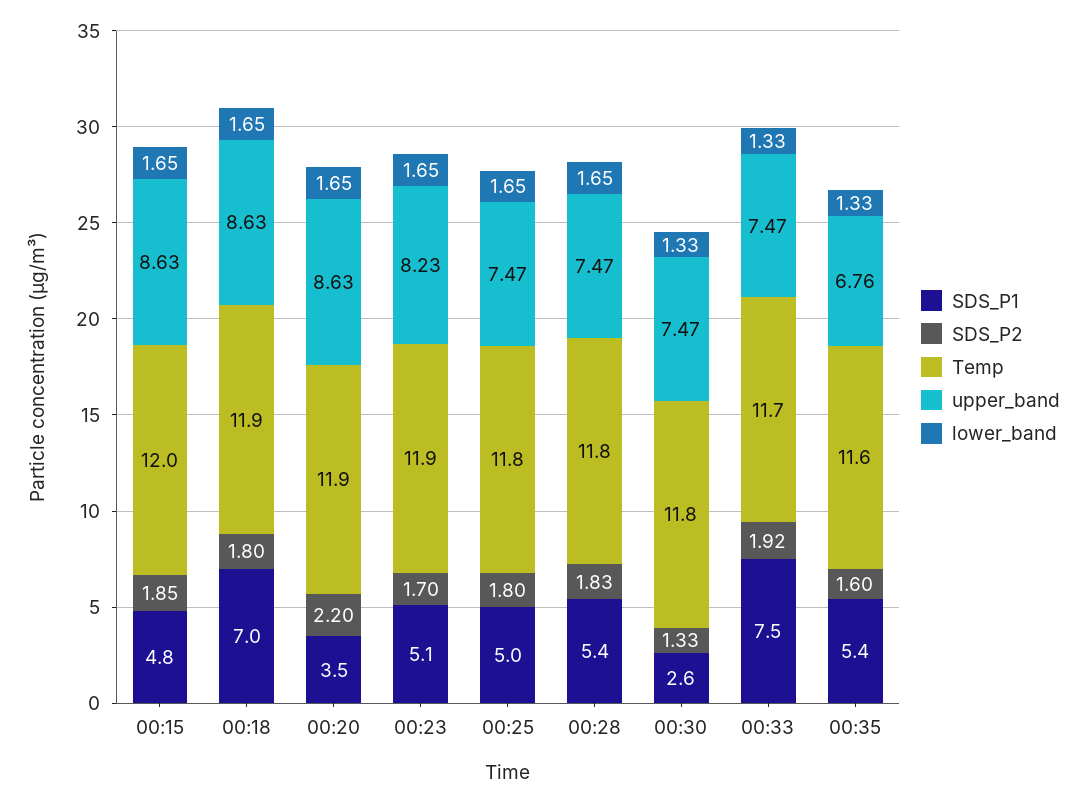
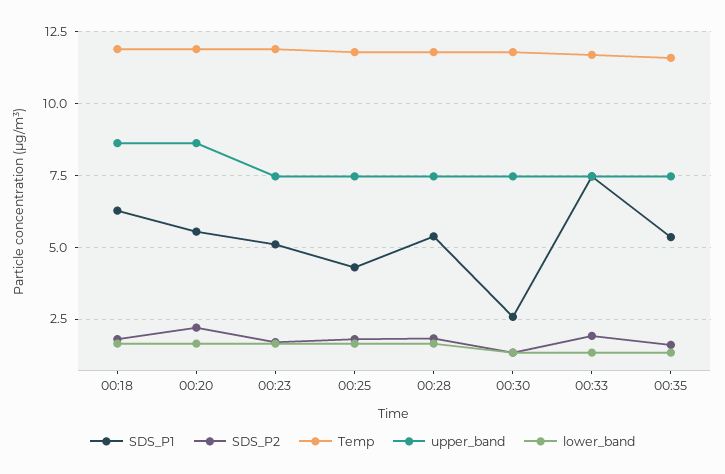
  {
    "SDS_P1": {
-     "00:15": 4.8,
-     "00:18": 7,
+     "00:18": 6.25,
-     "00:20": 3.5,
+     "00:20": 5.5,
      "00:23": 5.1,
-     "00:25": 5,
+     "00:25": 4.25,
      "00:28": 5.4,
      "00:30": 2.6,
      "00:33": 7.5,
      "00:35": 5.4
    },
    "SDS_P2": {
-     "00:15": 1.85,
      "00:18": 1.8,
      "00:20": 2.2,
      "00:23": 1.7,
      "00:25": 1.8,
      "00:28": 1.83,
      "00:30": 1.33,
      "00:33": 1.92,
      "00:35": 1.6
    },
    "Temp": {
-     "00:15": 12,
      "00:18": 11.9,
      "00:20": 11.9,
      "00:23": 11.9,
      "00:25": 11.8,
      "00:28": 11.8,
      "00:30": 11.8,
      "00:33": 11.7,
      "00:35": 11.6
    },
    "upper_band": {
-     "00:15": 8.63,
      "00:18": 8.63,
      "00:20": 8.63,
-     "00:23": 8.23,
+     "00:23": 7.5,
      "00:25": 7.47,
      "00:28": 7.47,
      "00:30": 7.47,
      "00:33": 7.47,
-     "00:35": 6.76
+     "00:35": 7.5
    },
    "lower_band": {
-     "00:15": 1.65,
      "00:18": 1.65,
      "00:20": 1.65,
      "00:23": 1.65,
      "00:25": 1.65,
      "00:28": 1.65,
      "00:30": 1.33,
      "00:33": 1.33,
      "00:35": 1.33
    }
  }

